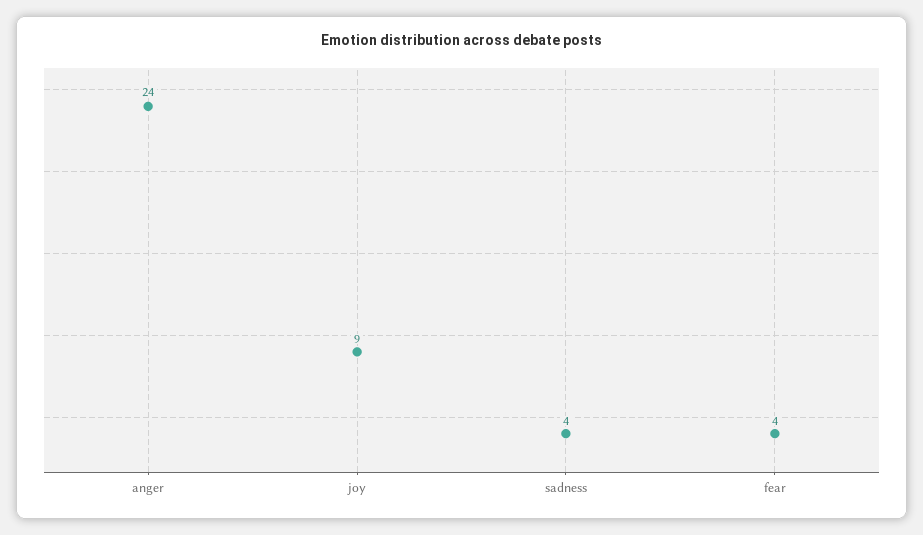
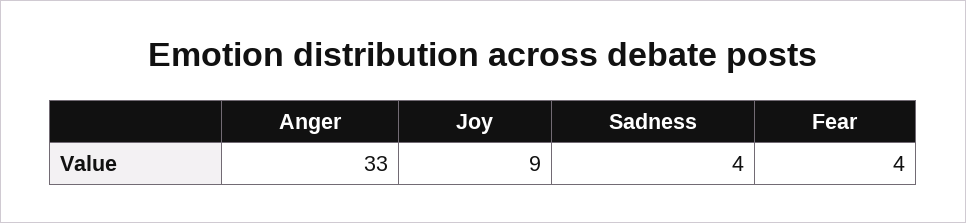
  {
-   "anger": 24,
+   "anger": 33,
    "joy": 9,
    "sadness": 4,
    "fear": 4
  }

